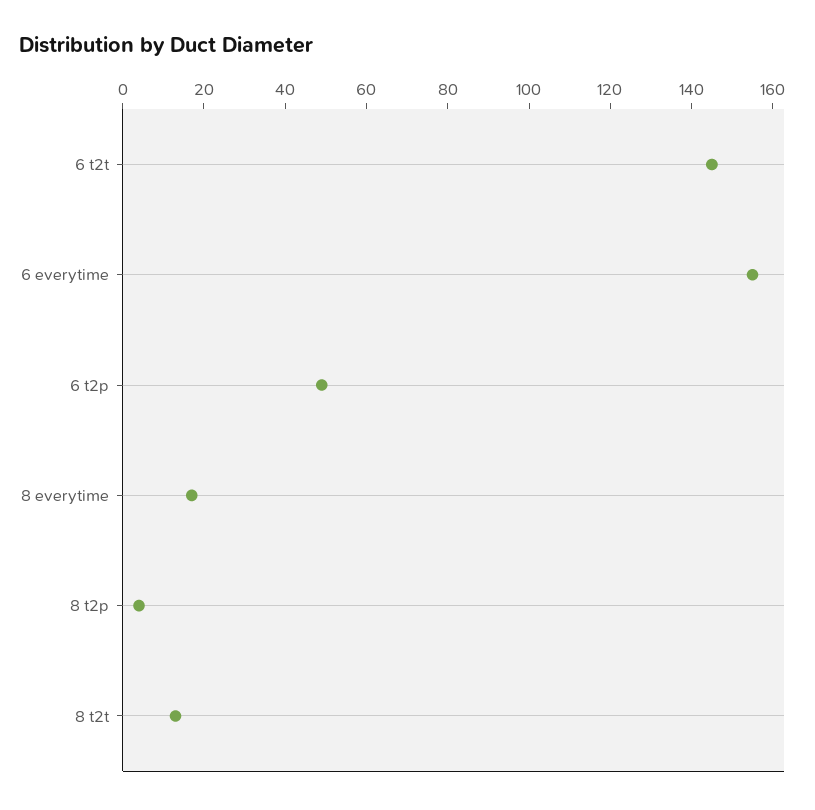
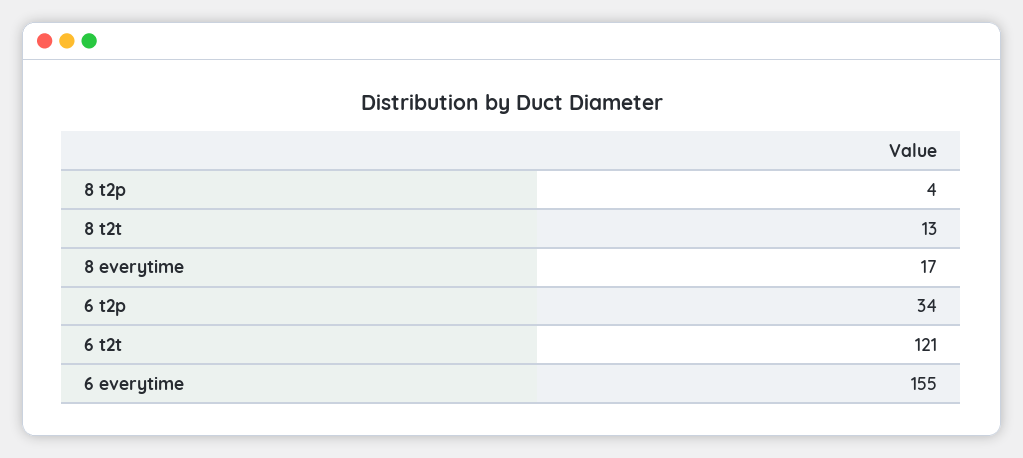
  {
-   "6 t2t": 145,
+   "6 t2t": 121,
    "6 everytime": 155,
-   "6 t2p": 50,
+   "6 t2p": 34,
    "8 everytime": 17,
    "8 t2p": 4,
    "8 t2t": 13
  }

